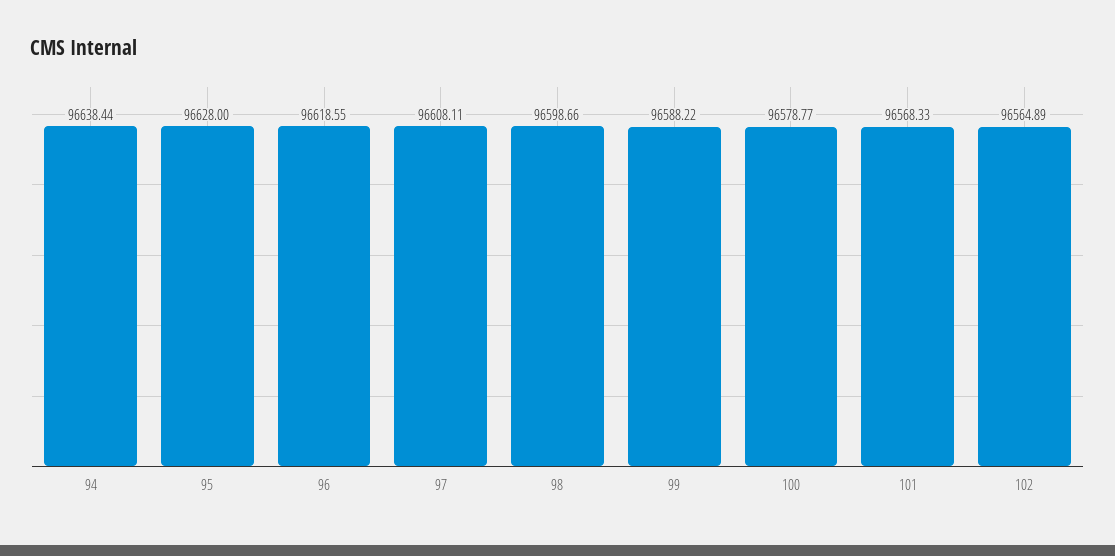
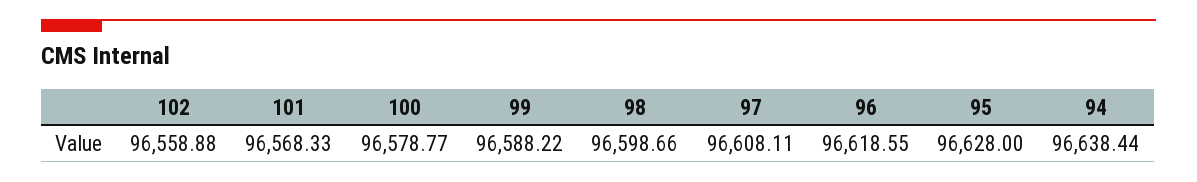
  {
    "94": 96638.44,
    "95": 96628,
    "96": 96618.55,
    "97": 96608.11,
    "98": 96598.66,
    "99": 96588.22,
    "100": 96578.77,
    "101": 96568.33,
-   "102": 96564.89
+   "102": 96558.88
  }

